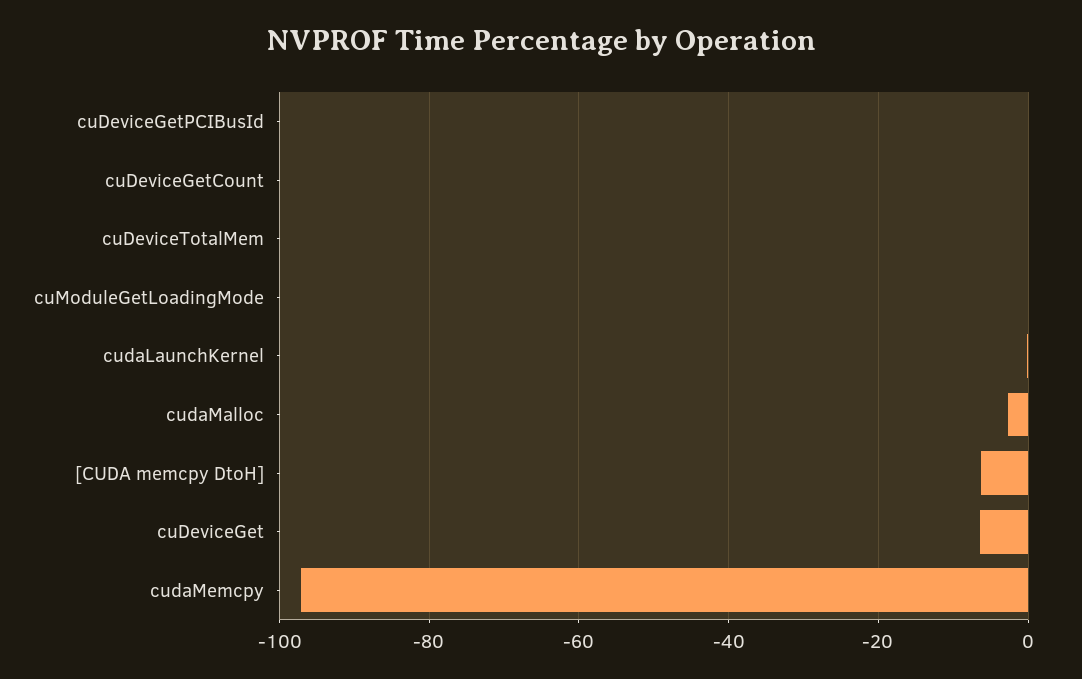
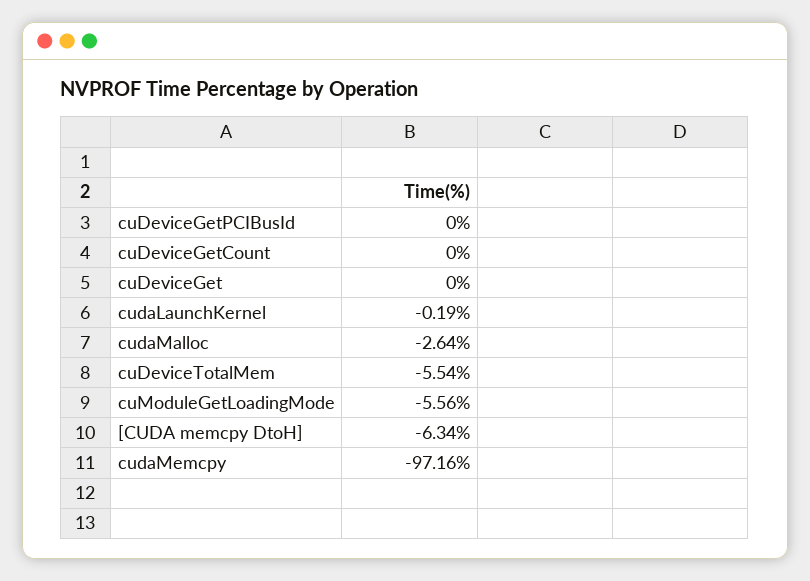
  {
    "cuDeviceGetPCIBusId": 0,
    "cuDeviceGetCount": 0,
-   "cuDeviceTotalMem": 0,
+   "cuDeviceTotalMem": -5.54,
-   "cuModuleGetLoadingMode": 0,
+   "cuModuleGetLoadingMode": -5.56,
    "cudaLaunchKernel": -0.19,
    "cudaMalloc": -2.64,
    "[CUDA memcpy DtoH]": -6.34,
-   "cuDeviceGet": -6,
+   "cuDeviceGet": 0,
    "cudaMemcpy": -97.16
  }

